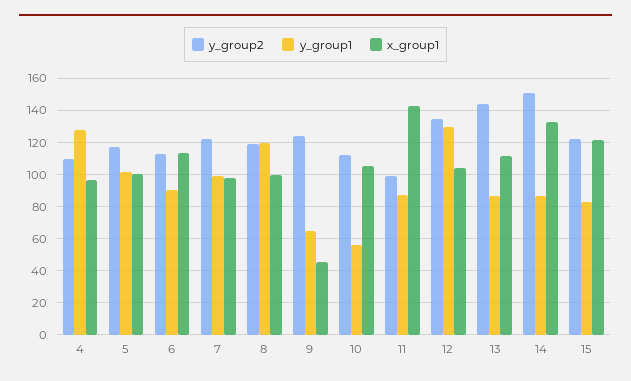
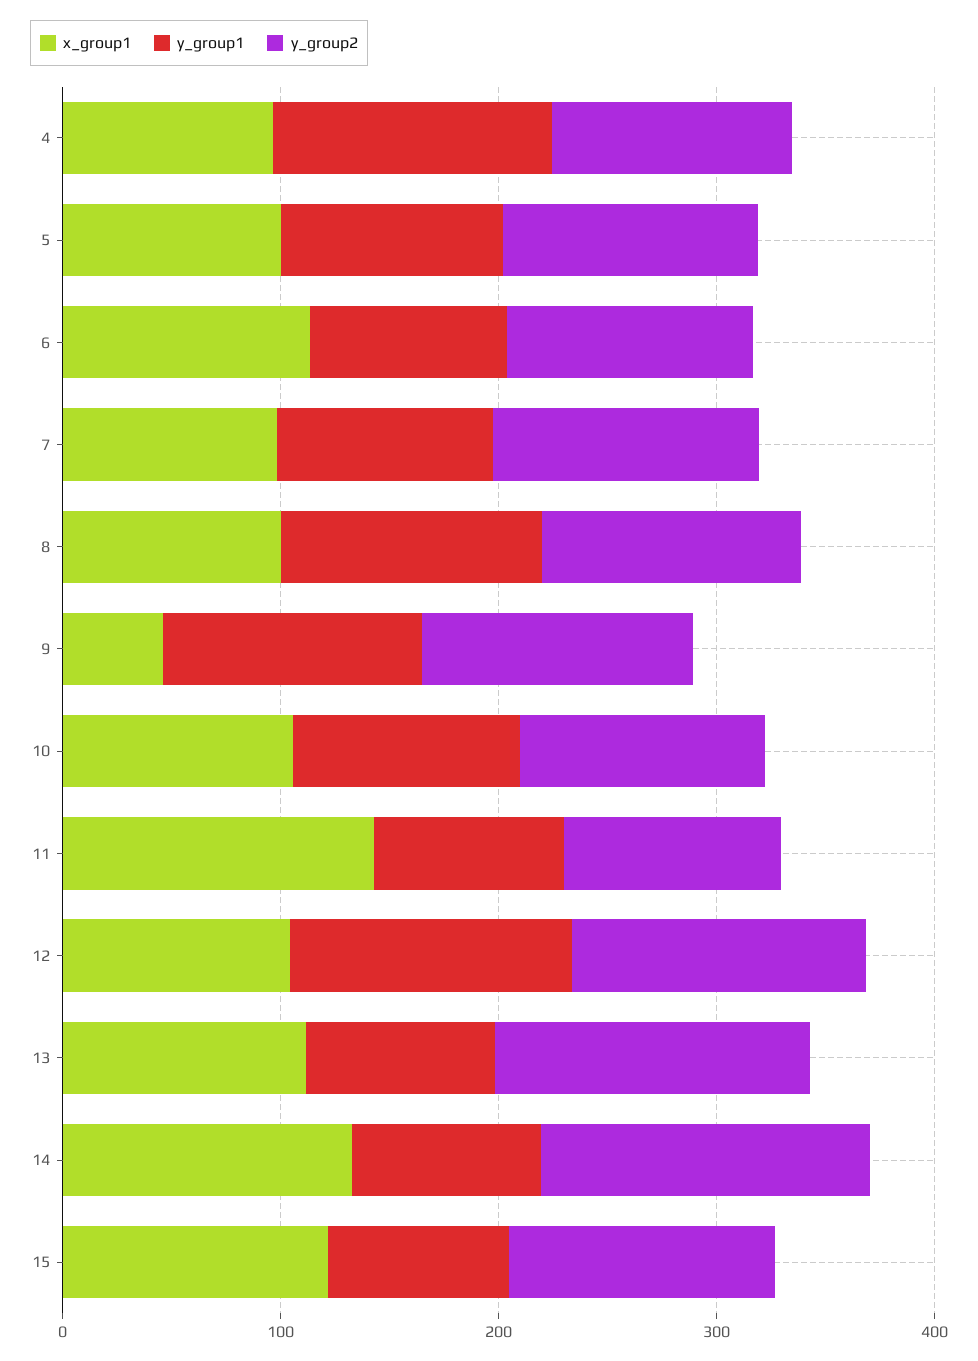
  {
    "y_group2": {
      "4": 110,
      "5": 115,
      "6": 115,
      "7": 120,
      "8": 120,
      "9": 125,
      "10": 115,
      "11": 100,
      "12": 135,
      "13": 145,
      "14": 150,
      "15": 120
    },
    "y_group1": {
      "4": 130,
      "5": 100,
      "6": 90,
      "7": 100,
      "8": 120,
-     "9": 65,
+     "9": 120,
-     "10": 55,
+     "10": 100,
      "11": 85,
      "12": 130,
      "13": 85,
      "14": 85,
      "15": 85
    },
    "x_group1": {
      "4": 95,
      "5": 100,
      "6": 115,
      "7": 100,
      "8": 100,
      "9": 45,
      "10": 105,
      "11": 145,
      "12": 105,
      "13": 110,
      "14": 135,
      "15": 120
    }
  }

